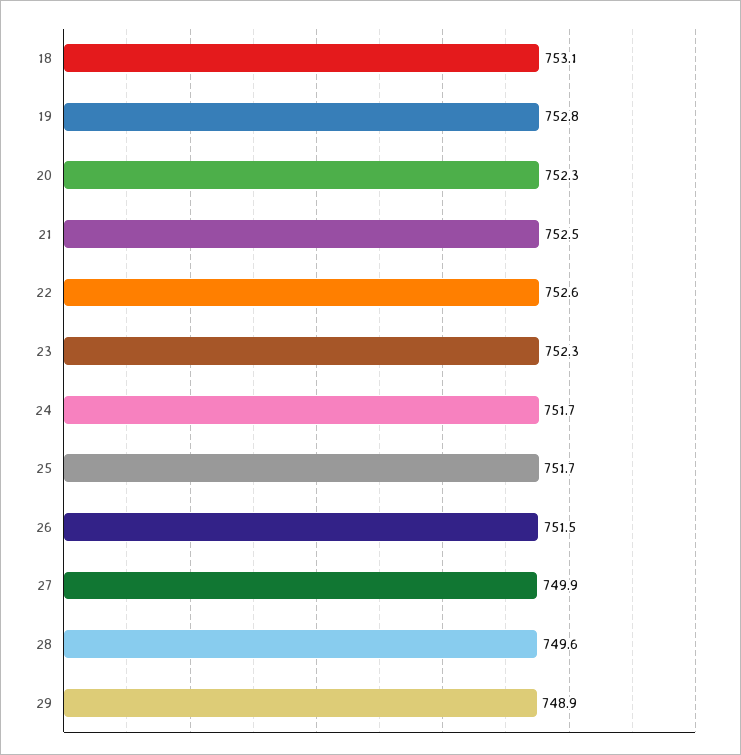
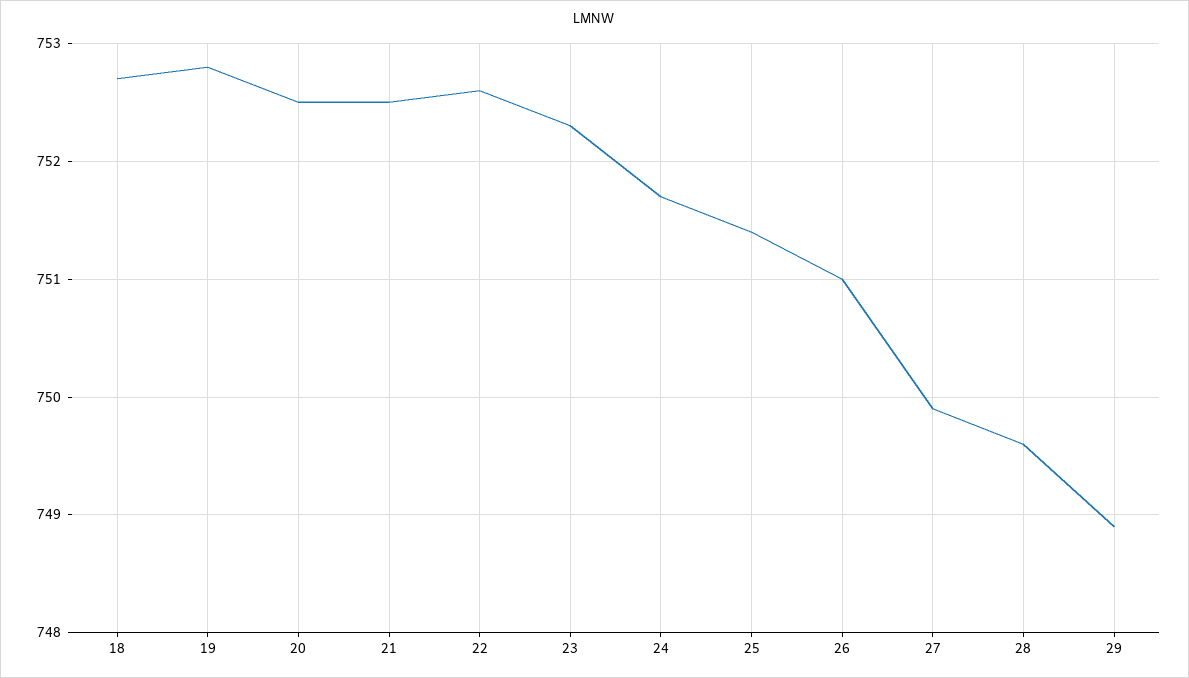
  {
-   "18": 753.1,
+   "18": 752.7,
    "19": 752.8,
-   "20": 752.3,
+   "20": 752.5,
    "21": 752.5,
    "22": 752.6,
    "23": 752.3,
    "24": 751.7,
-   "25": 751.7,
+   "25": 751.4,
-   "26": 751.5,
+   "26": 751,
    "27": 749.9,
    "28": 749.6,
    "29": 748.9
  }

